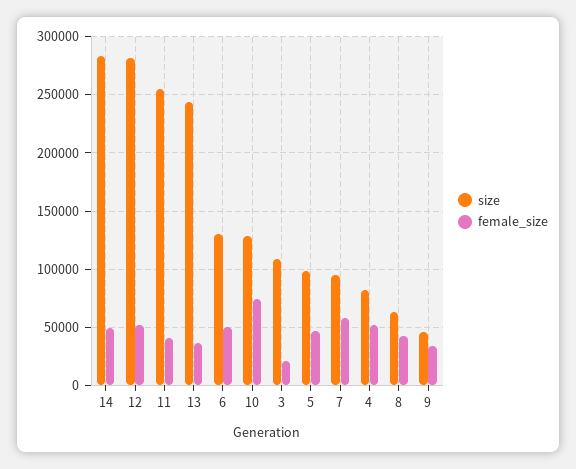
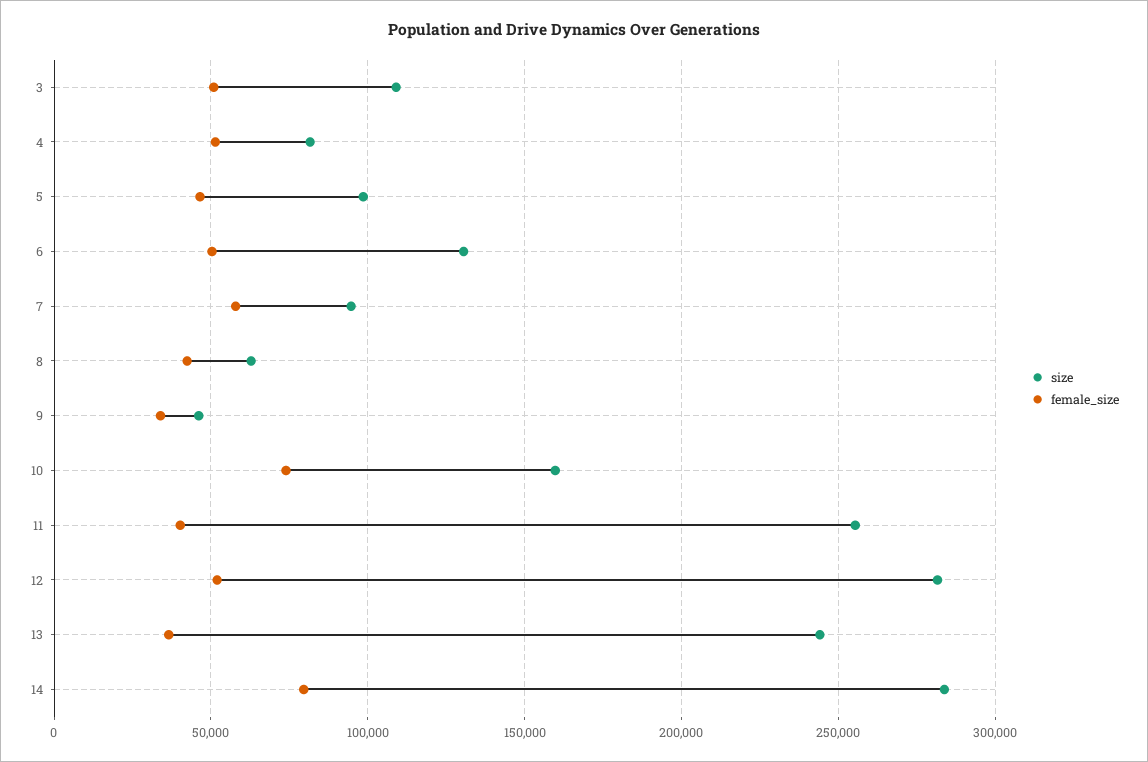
  {
    "size": {
      "14": 285000,
      "12": 280000,
      "11": 255000,
      "13": 245000,
      "6": 130000,
-     "10": 130000,
+     "10": 160000,
      "3": 110000,
      "5": 100000,
      "7": 95000,
      "4": 80000,
      "8": 65000,
      "9": 45000
    },
    "female_size": {
-     "14": 50000,
+     "14": 80000,
      "12": 50000,
      "11": 40000,
      "13": 35000,
      "6": 50000,
      "10": 75000,
-     "3": 20000,
+     "3": 50000,
      "5": 45000,
      "7": 60000,
      "4": 50000,
      "8": 40000,
      "9": 35000
    }
  }

